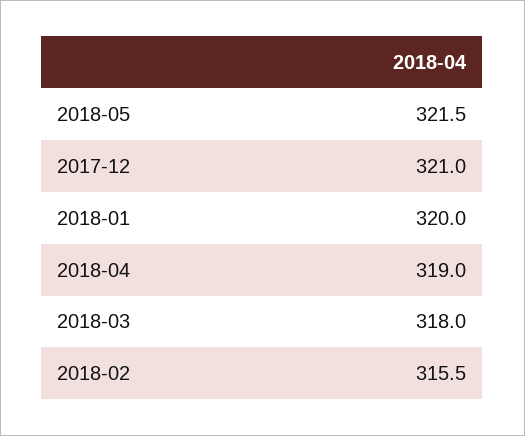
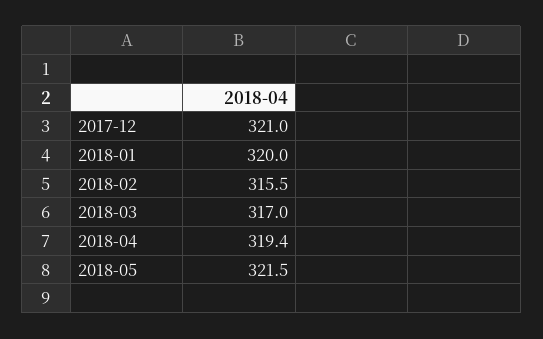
  {
    "2018-05": 321.5,
    "2017-12": 321,
    "2018-01": 320,
-   "2018-04": 319,
+   "2018-04": 319.4,
-   "2018-03": 318,
+   "2018-03": 317,
    "2018-02": 315.5
  }

